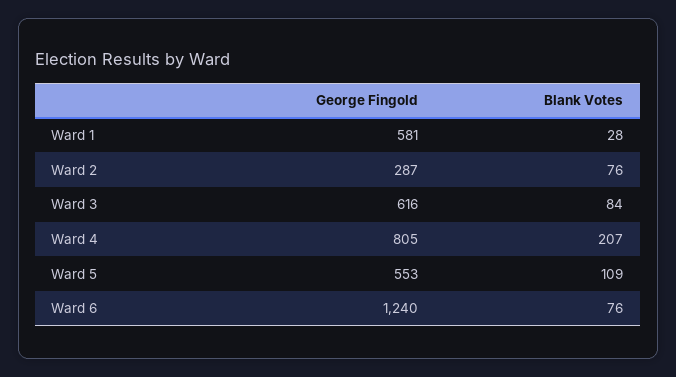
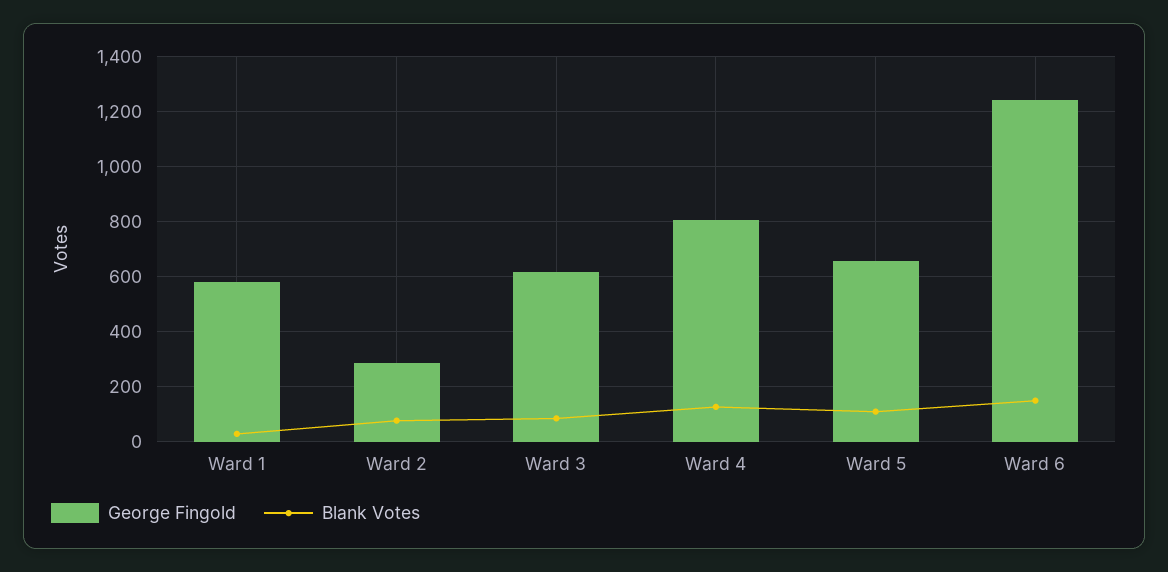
  {
    "George Fingold": {
      "Ward 1": 581,
      "Ward 2": 287,
      "Ward 3": 616,
      "Ward 4": 805,
-     "Ward 5": 553,
+     "Ward 5": 650,
      "Ward 6": 1240
    },
    "Blank Votes": {
      "Ward 1": 28,
      "Ward 2": 76,
      "Ward 3": 84,
-     "Ward 4": 207,
+     "Ward 4": 125,
      "Ward 5": 109,
-     "Ward 6": 76
+     "Ward 6": 150
    }
  }

